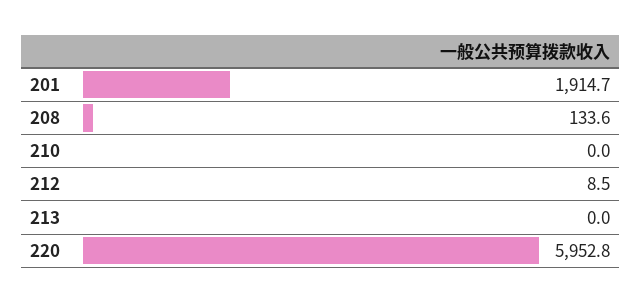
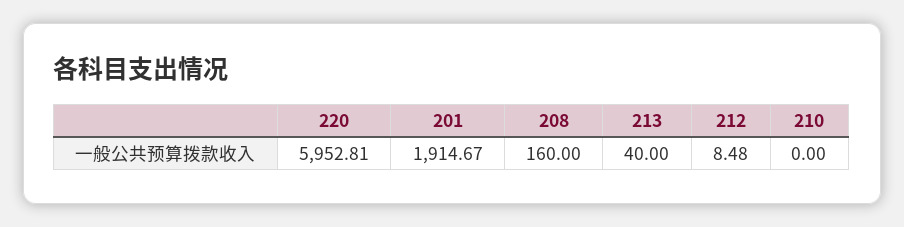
  {
    "201": 1914.67,
-   "208": 133.6,
+   "208": 160,
    "210": 0,
    "212": 8.48,
-   "213": 0,
+   "213": 40,
    "220": 5952.81
  }

